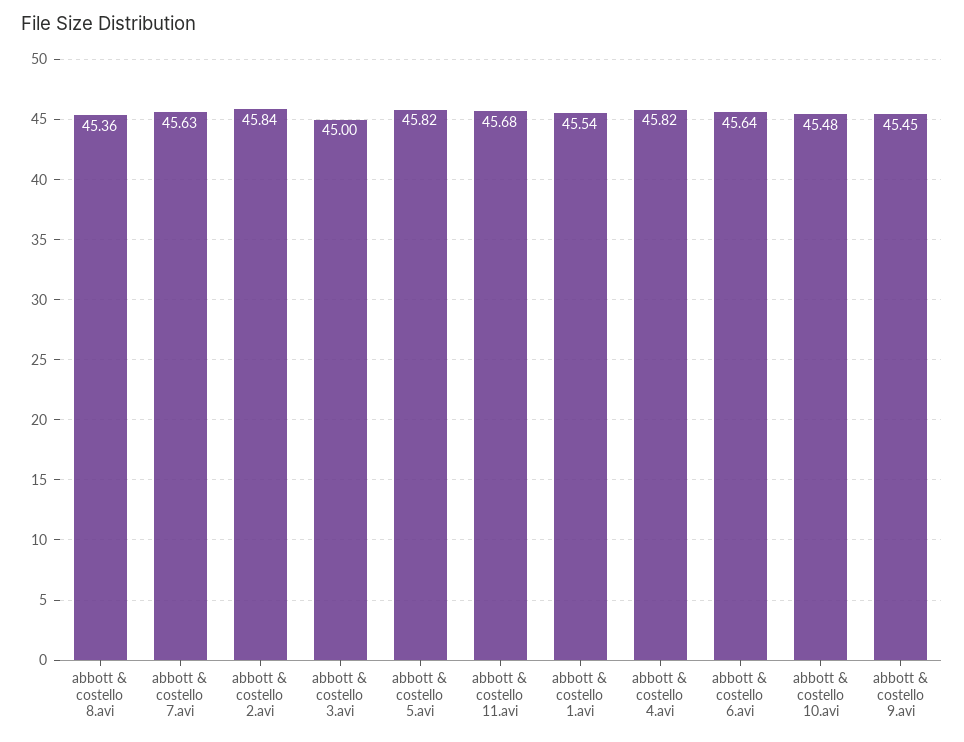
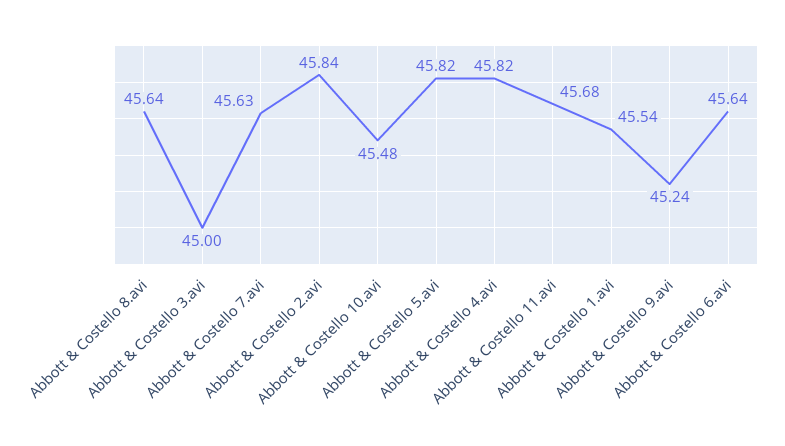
  {
-   "abbott & costello 8.avi": 45.36,
+   "abbott & costello 8.avi": 45.64,
    "abbott & costello 7.avi": 45.63,
    "abbott & costello 2.avi": 45.84,
    "abbott & costello 3.avi": 45,
    "abbott & costello 5.avi": 45.82,
    "abbott & costello 11.avi": 45.68,
    "abbott & costello 1.avi": 45.54,
    "abbott & costello 4.avi": 45.82,
    "abbott & costello 6.avi": 45.64,
    "abbott & costello 10.avi": 45.48,
-   "abbott & costello 9.avi": 45.45
+   "abbott & costello 9.avi": 45.24
  }

